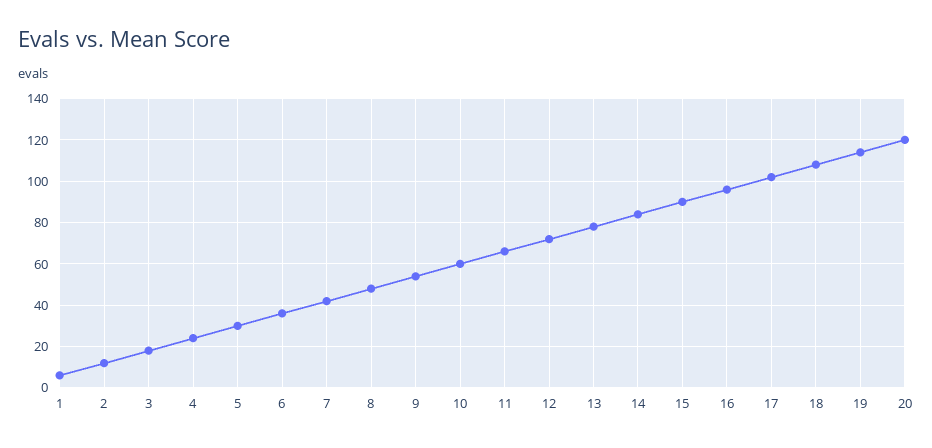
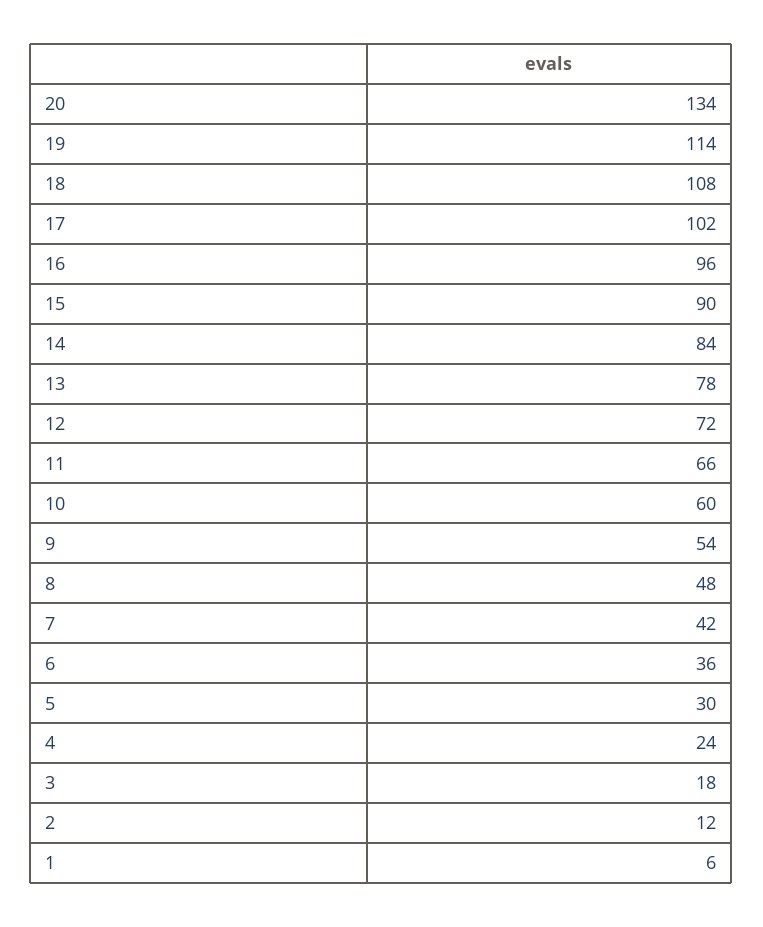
  {
    "1": 6,
    "2": 12,
    "3": 18,
    "4": 24,
    "5": 30,
    "6": 36,
    "7": 42,
    "8": 48,
    "9": 54,
    "10": 60,
    "11": 66,
    "12": 72,
    "13": 78,
    "14": 84,
    "15": 90,
    "16": 96,
    "17": 102,
    "18": 108,
    "19": 114,
-   "20": 120
+   "20": 134
  }

